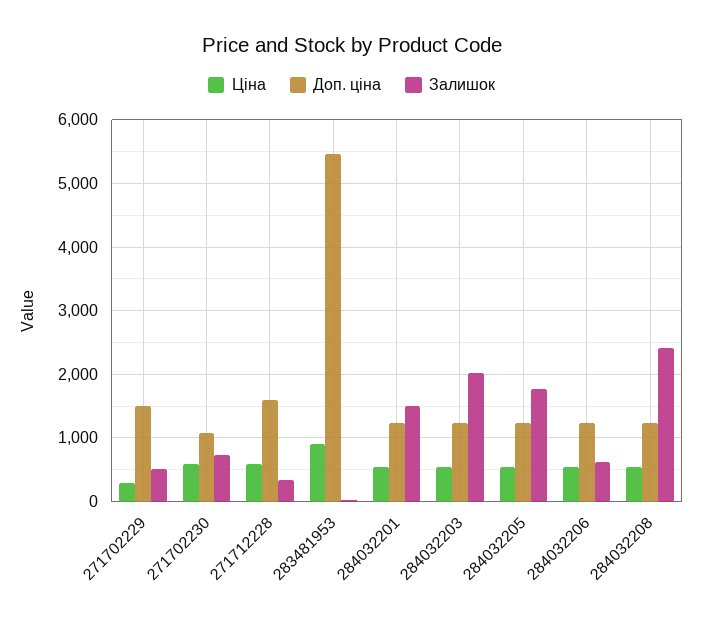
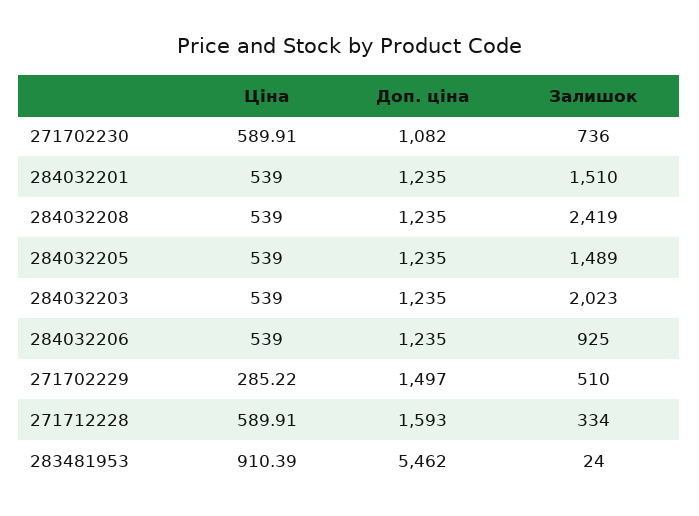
  {
    "Ціна": {
      "271702229": 285.22,
      "271702230": 589.91,
      "271712228": 589.91,
      "283481953": 910.39,
      "284032201": 539,
      "284032203": 539,
      "284032205": 539,
      "284032206": 539,
      "284032208": 539
    },
    "Доп. ціна": {
      "271702229": 1497,
      "271702230": 1082,
      "271712228": 1593,
      "283481953": 5462,
      "284032201": 1235,
      "284032203": 1235,
      "284032205": 1235,
      "284032206": 1235,
      "284032208": 1235
    },
    "Залишок": {
      "271702229": 510,
      "271702230": 736,
      "271712228": 334,
      "283481953": 24,
      "284032201": 1510,
      "284032203": 2023,
-     "284032205": 1800,
+     "284032205": 1489,
-     "284032206": 600,
+     "284032206": 925,
      "284032208": 2419
    }
  }

